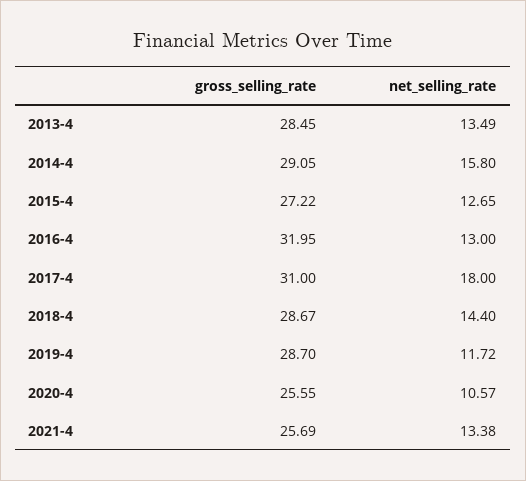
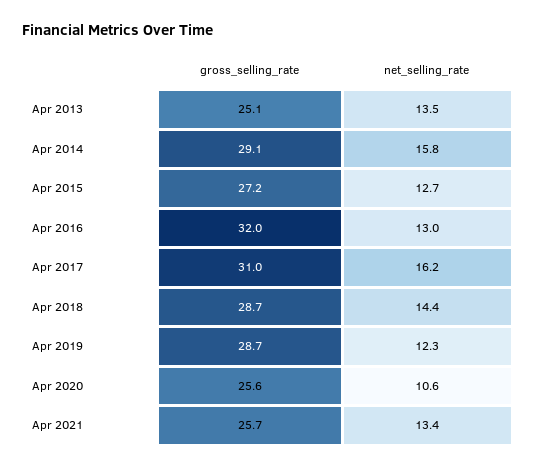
  {
    "gross_selling_rate": {
-     "2013-4": 28.45,
+     "2013-4": 25.1,
      "2014-4": 29.05,
      "2015-4": 27.22,
      "2016-4": 31.95,
      "2017-4": 31,
      "2018-4": 28.67,
      "2019-4": 28.7,
      "2020-4": 25.55,
      "2021-4": 25.69
    },
    "net_selling_rate": {
      "2013-4": 13.49,
      "2014-4": 15.8,
      "2015-4": 12.65,
      "2016-4": 13,
-     "2017-4": 18,
+     "2017-4": 16.2,
      "2018-4": 14.4,
-     "2019-4": 11.72,
+     "2019-4": 12.3,
      "2020-4": 10.57,
      "2021-4": 13.38
    }
  }

